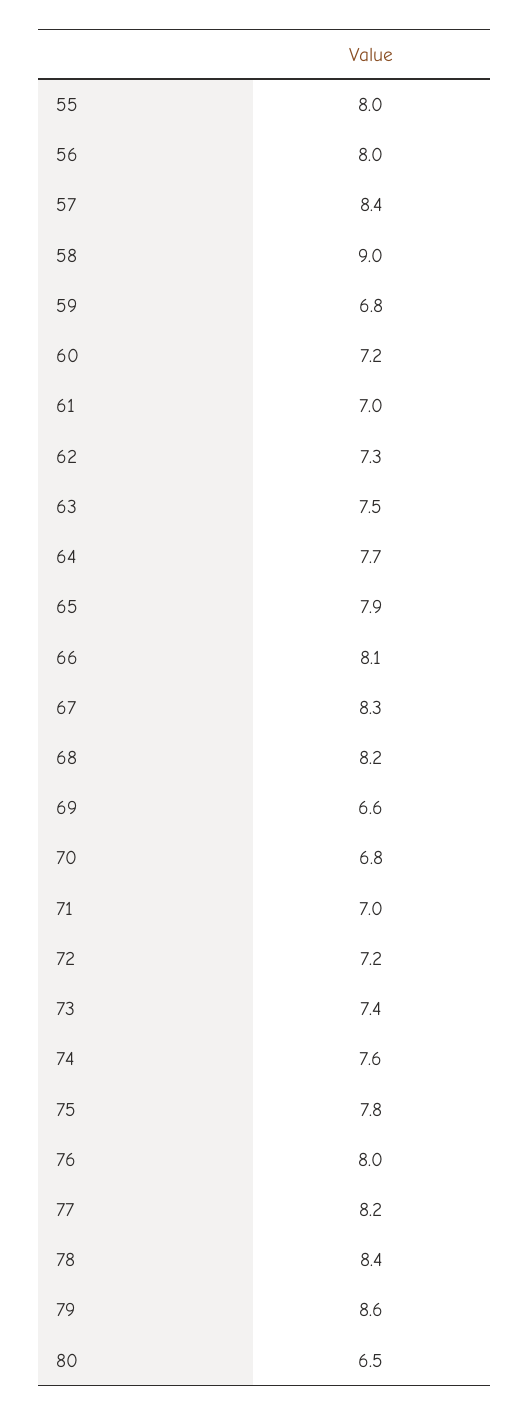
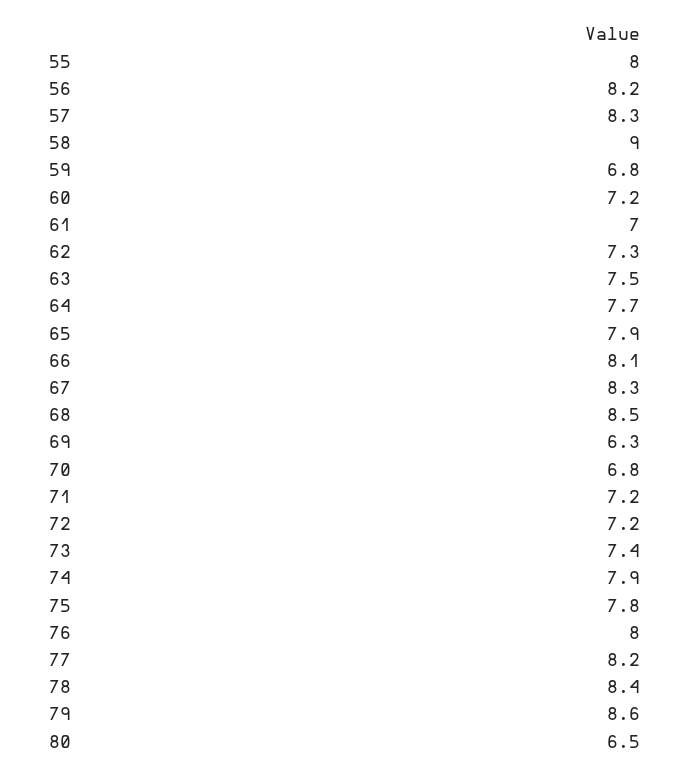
  {
    "55": 8,
-   "56": 8,
+   "56": 8.2,
-   "57": 8.4,
+   "57": 8.3,
    "58": 9,
    "59": 6.8,
    "60": 7.2,
    "61": 7,
    "62": 7.3,
    "63": 7.5,
    "64": 7.7,
    "65": 7.9,
    "66": 8.1,
    "67": 8.3,
-   "68": 8.2,
+   "68": 8.5,
-   "69": 6.6,
+   "69": 6.3,
    "70": 6.8,
-   "71": 7,
+   "71": 7.2,
    "72": 7.2,
    "73": 7.4,
-   "74": 7.6,
+   "74": 7.9,
    "75": 7.8,
    "76": 8,
    "77": 8.2,
    "78": 8.4,
    "79": 8.6,
    "80": 6.5
  }

